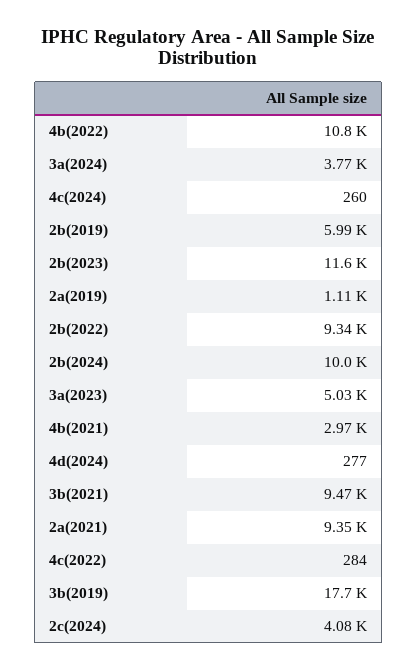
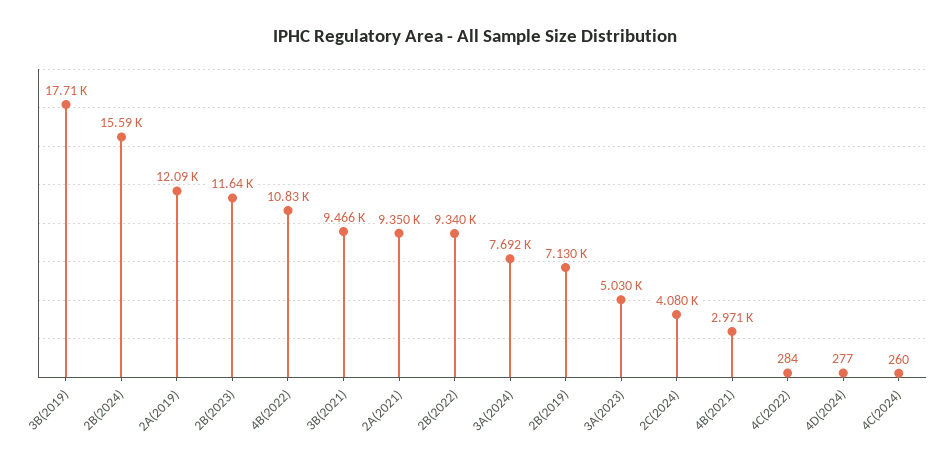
  {
    "4b(2022)": 10830,
-   "3a(2024)": 3770,
+   "3a(2024)": 7692,
    "4c(2024)": 260,
-   "2b(2019)": 5990,
+   "2b(2019)": 7130,
    "2b(2023)": 11640,
-   "2a(2019)": 1110,
+   "2a(2019)": 12090,
    "2b(2022)": 9340,
-   "2b(2024)": 10000,
+   "2b(2024)": 15590,
    "3a(2023)": 5030,
    "4b(2021)": 2971,
    "4d(2024)": 277,
    "3b(2021)": 9466,
    "2a(2021)": 9350,
    "4c(2022)": 284,
    "3b(2019)": 17710,
    "2c(2024)": 4080
  }

